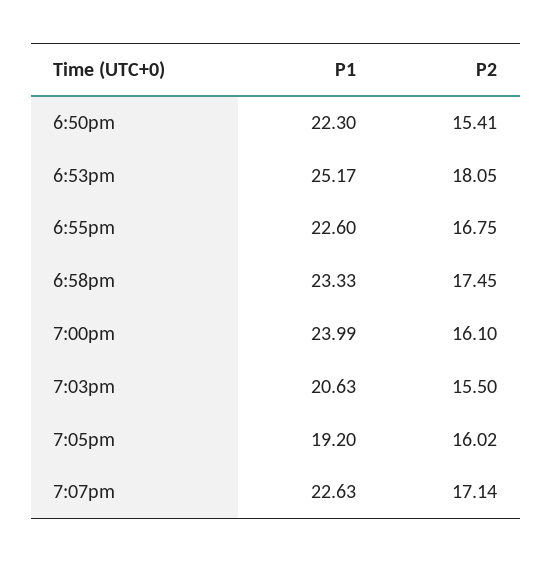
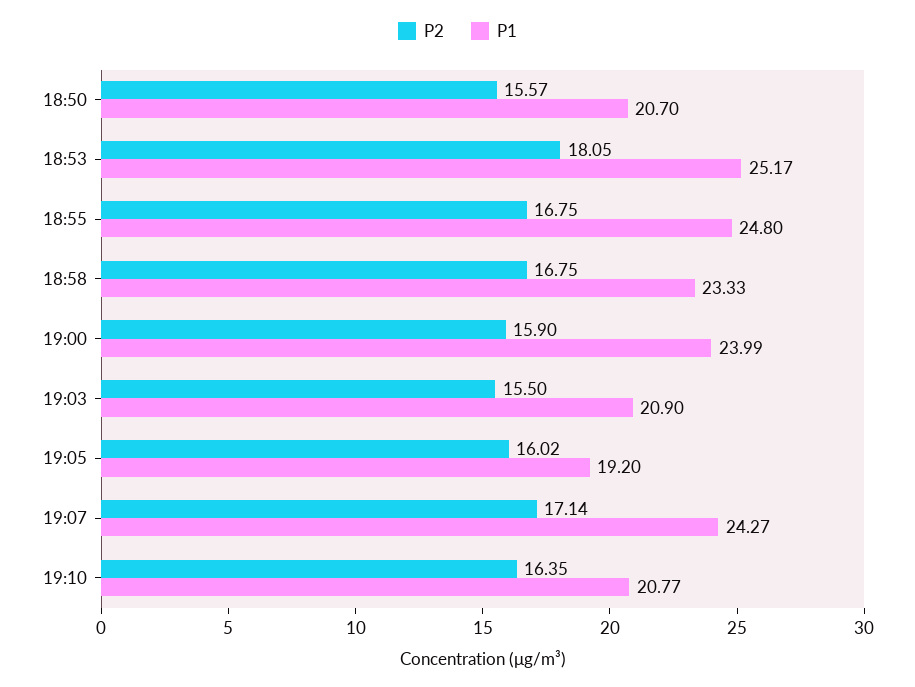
  {
    "P1": {
-     "6:50pm": 22.3,
+     "6:50pm": 20.7,
      "6:53pm": 25.17,
-     "6:55pm": 22.6,
+     "6:55pm": 24.8,
      "6:58pm": 23.33,
      "7:00pm": 23.99,
-     "7:03pm": 20.63,
+     "7:03pm": 20.9,
      "7:05pm": 19.2,
-     "7:07pm": 22.63
+     "7:07pm": 24.27,
+     "19:10": 20.77
    },
    "P2": {
-     "6:50pm": 15.41,
+     "6:50pm": 15.57,
      "6:53pm": 18.05,
      "6:55pm": 16.75,
-     "6:58pm": 17.45,
+     "6:58pm": 16.75,
-     "7:00pm": 16.1,
+     "7:00pm": 15.9,
      "7:03pm": 15.5,
      "7:05pm": 16.02,
-     "7:07pm": 17.14
+     "7:07pm": 17.14,
+     "19:10": 16.35
    }
  }

